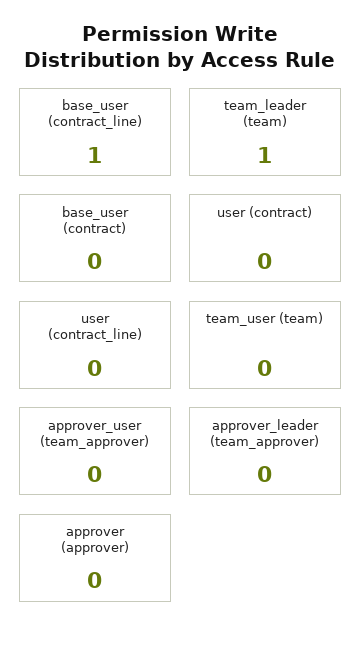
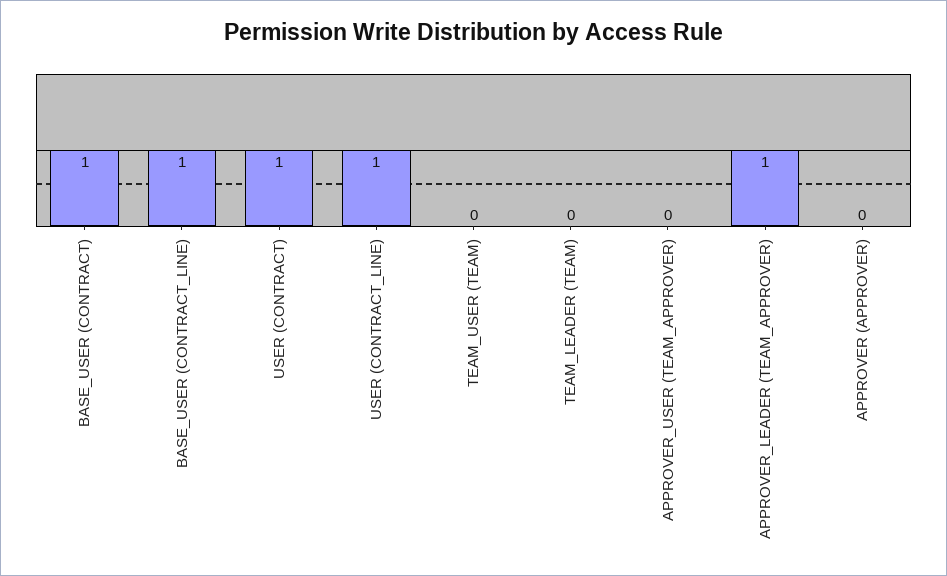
  {
    "base_user (contract_line)": 1,
-   "team_leader (team)": 1,
+   "team_leader (team)": 0,
-   "base_user (contract)": 0,
+   "base_user (contract)": 1,
-   "user (contract)": 0,
+   "user (contract)": 1,
-   "user (contract_line)": 0,
+   "user (contract_line)": 1,
    "team_user (team)": 0,
    "approver_user (team_approver)": 0,
-   "approver_leader (team_approver)": 0,
+   "approver_leader (team_approver)": 1,
    "approver (approver)": 0
  }

